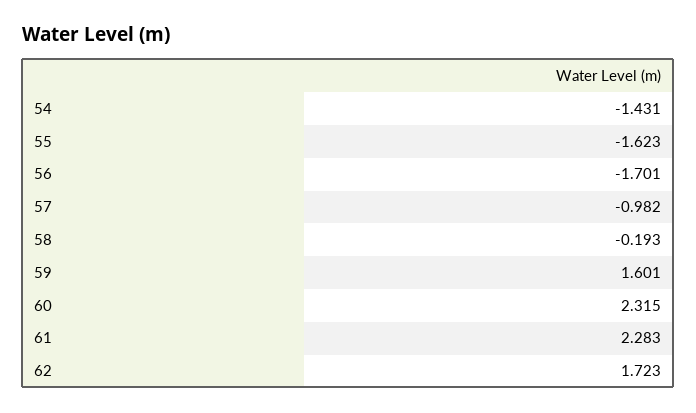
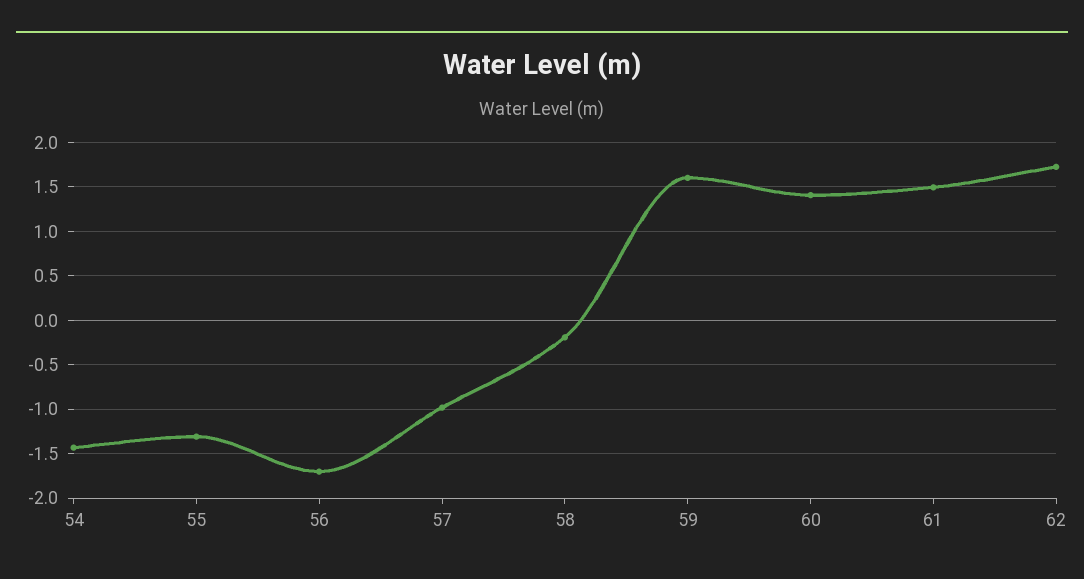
  {
    "54": -1.431,
-   "55": -1.623,
+   "55": -1.3,
    "56": -1.701,
    "57": -0.982,
    "58": -0.193,
    "59": 1.601,
-   "60": 2.315,
+   "60": 1.4,
-   "61": 2.283,
+   "61": 1.5,
    "62": 1.723
  }

